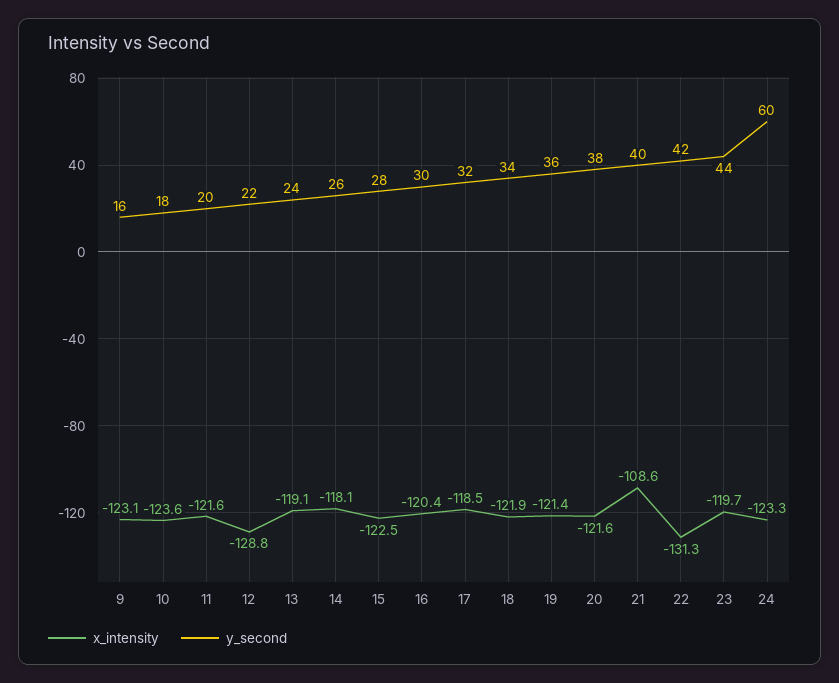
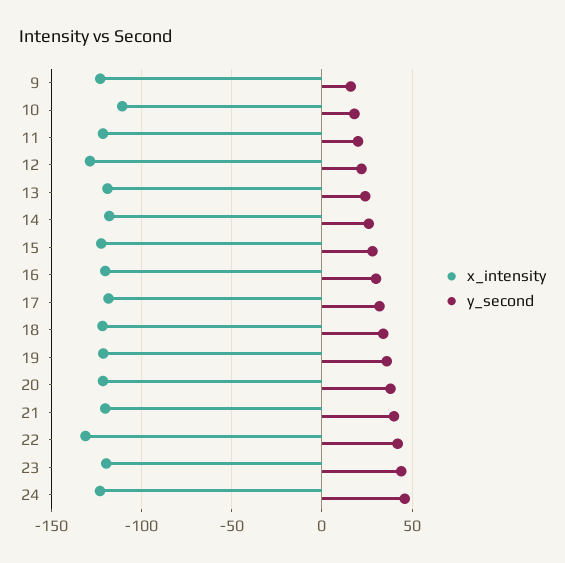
  {
    "x_intensity": {
      "9": -123.1,
-     "10": -123.6,
+     "10": -110,
      "11": -121.6,
      "12": -128.8,
      "13": -119.1,
      "14": -118.1,
      "15": -122.5,
      "16": -120.4,
      "17": -118.5,
      "18": -121.9,
      "19": -121.4,
      "20": -121.6,
-     "21": -108.6,
+     "21": -120,
      "22": -131.3,
      "23": -119.7,
      "24": -123.3
    },
    "y_second": {
      "9": 16,
      "10": 18,
      "11": 20,
      "12": 22,
      "13": 24,
      "14": 26,
      "15": 28,
      "16": 30,
      "17": 32,
      "18": 34,
      "19": 36,
      "20": 38,
      "21": 40,
      "22": 42,
      "23": 44,
-     "24": 60
+     "24": 45
    }
  }

